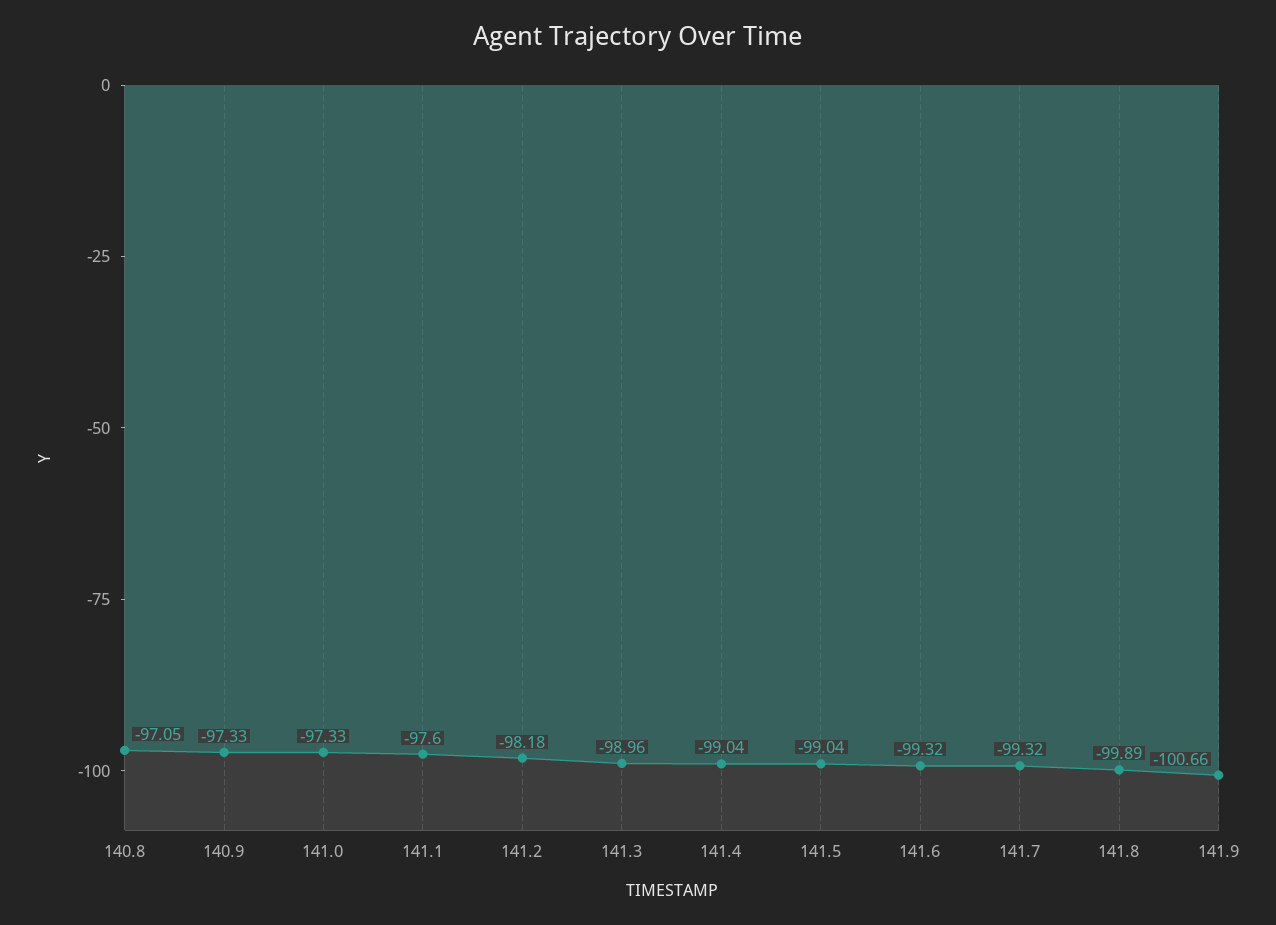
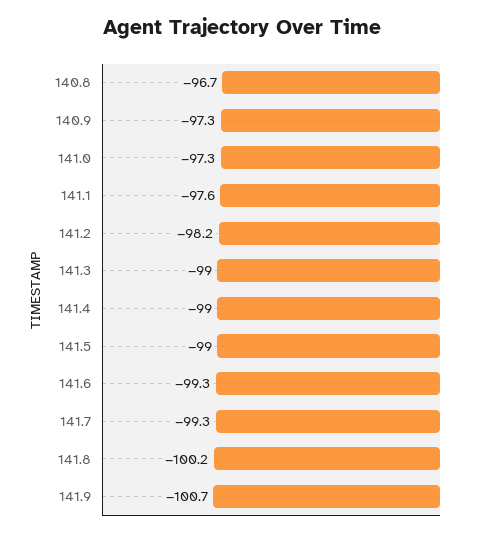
  {
-   "140.8": -97.05,
+   "140.8": -96.7,
    "140.9": -97.33,
    "141.0": -97.33,
    "141.1": -97.6,
    "141.2": -98.18,
    "141.3": -98.96,
    "141.4": -99.04,
    "141.5": -99.04,
    "141.6": -99.32,
    "141.7": -99.32,
-   "141.8": -99.89,
+   "141.8": -100.2,
    "141.9": -100.66
  }

